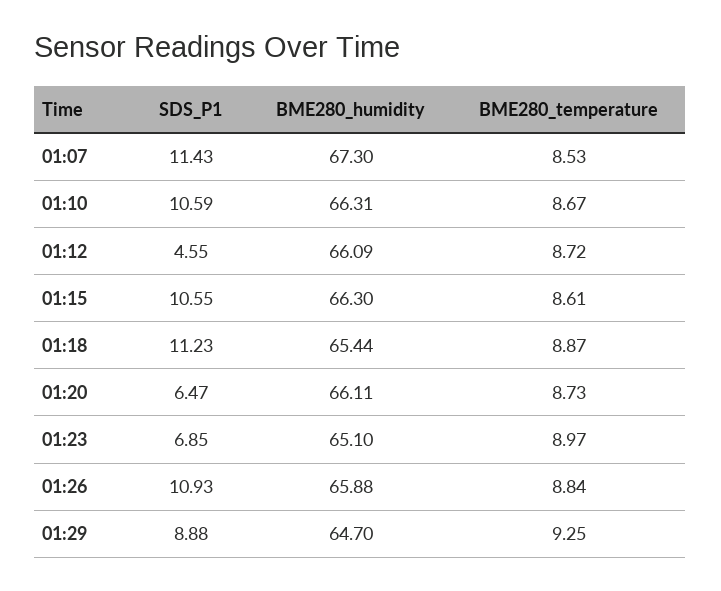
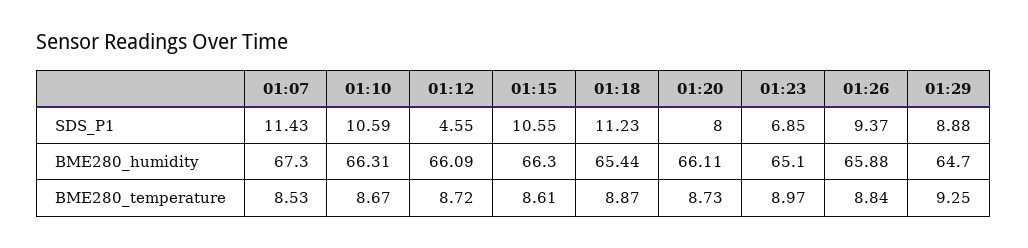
  {
    "SDS_P1": {
      "01:07": 11.43,
      "01:10": 10.59,
      "01:12": 4.55,
      "01:15": 10.55,
      "01:18": 11.23,
-     "01:20": 6.47,
+     "01:20": 8,
      "01:23": 6.85,
-     "01:26": 10.93,
+     "01:26": 9.37,
      "01:29": 8.88
    },
    "BME280_humidity": {
      "01:07": 67.3,
      "01:10": 66.31,
      "01:12": 66.09,
      "01:15": 66.3,
      "01:18": 65.44,
      "01:20": 66.11,
      "01:23": 65.1,
      "01:26": 65.88,
      "01:29": 64.7
    },
    "BME280_temperature": {
      "01:07": 8.53,
      "01:10": 8.67,
      "01:12": 8.72,
      "01:15": 8.61,
      "01:18": 8.87,
      "01:20": 8.73,
      "01:23": 8.97,
      "01:26": 8.84,
      "01:29": 9.25
    }
  }

